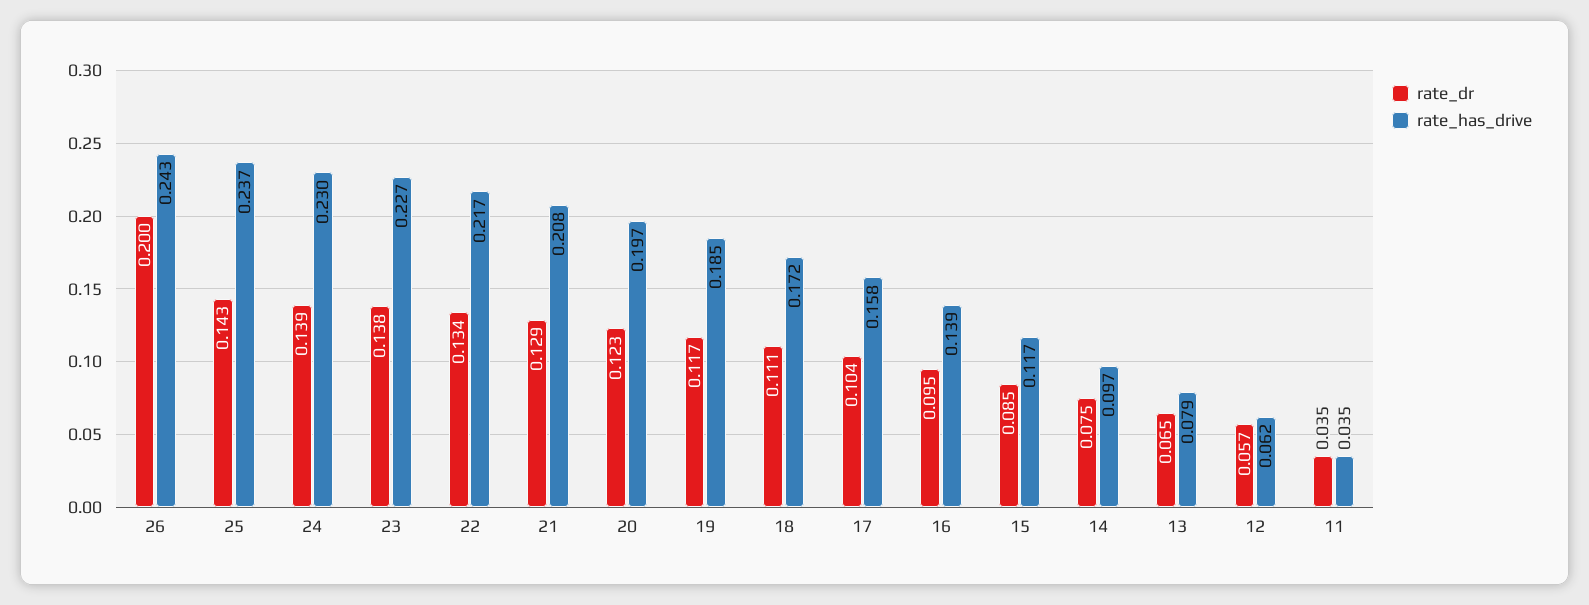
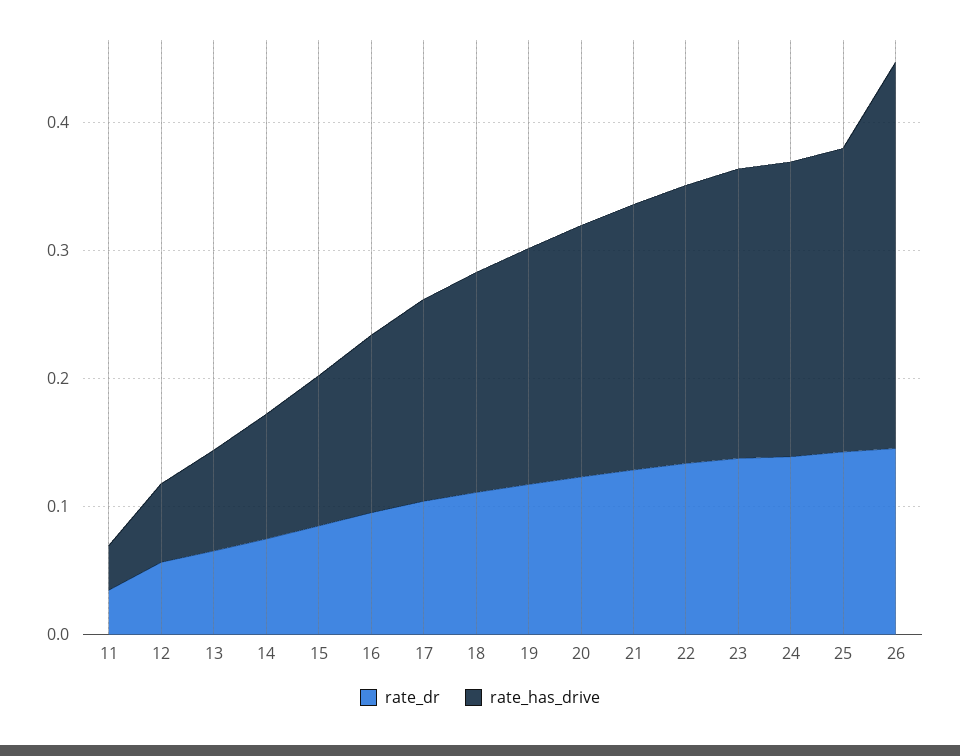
  {
    "rate_dr": {
-     "26": 0.2,
+     "26": 0.14,
      "25": 0.143,
      "24": 0.139,
      "23": 0.138,
      "22": 0.134,
      "21": 0.129,
      "20": 0.123,
      "19": 0.117,
      "18": 0.111,
      "17": 0.104,
      "16": 0.095,
      "15": 0.085,
      "14": 0.075,
      "13": 0.065,
      "12": 0.057,
      "11": 0.035
    },
    "rate_has_drive": {
-     "26": 0.243,
+     "26": 0.3,
      "25": 0.237,
      "24": 0.23,
      "23": 0.227,
      "22": 0.217,
      "21": 0.208,
      "20": 0.197,
      "19": 0.185,
      "18": 0.172,
      "17": 0.158,
      "16": 0.139,
      "15": 0.117,
      "14": 0.097,
      "13": 0.079,
      "12": 0.062,
      "11": 0.035
    }
  }

